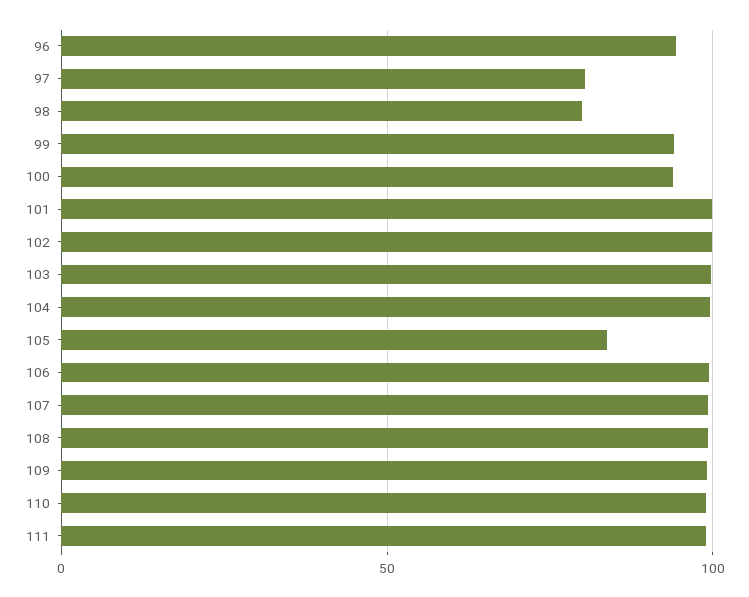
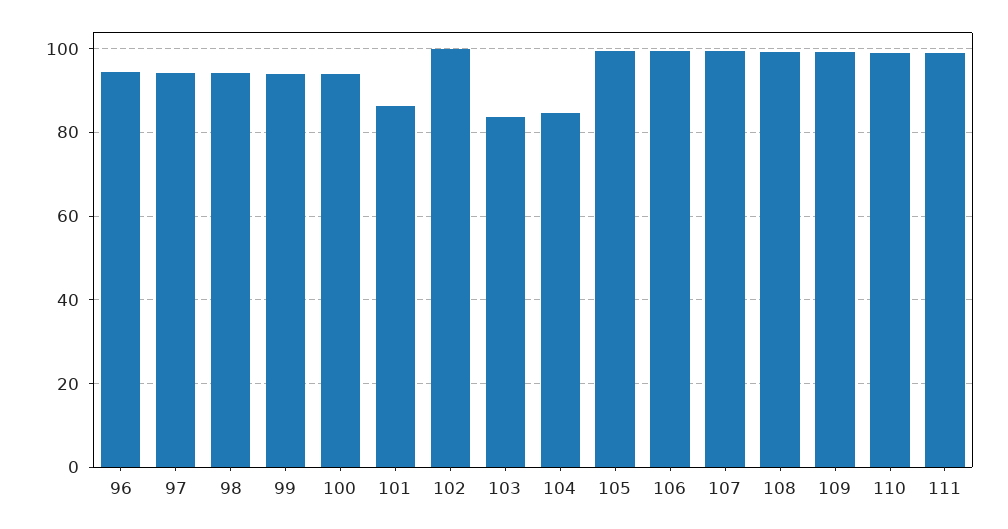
  {
    "96": 94,
-   "97": 80,
+   "97": 94,
-   "98": 80,
+   "98": 94,
    "99": 94,
    "100": 94,
-   "101": 100,
+   "101": 86,
    "102": 100,
-   "103": 100,
+   "103": 84,
-   "104": 100,
+   "104": 84,
-   "105": 85,
+   "105": 100,
    "106": 100,
    "107": 100,
    "108": 100,
    "109": 100,
    "110": 100,
    "111": 98
  }

